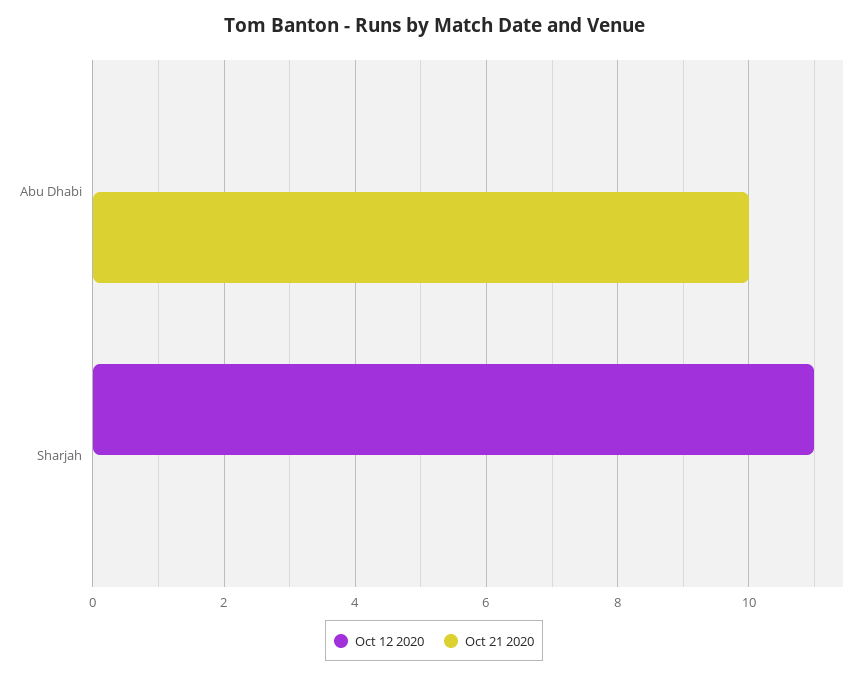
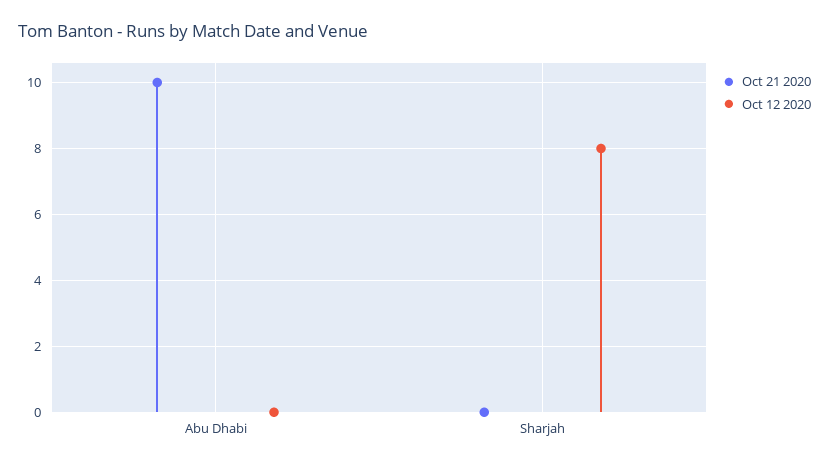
  {
    "Oct 12 2020": {
      "Abu Dhabi": 0,
-     "Sharjah": 11
+     "Sharjah": 8
    },
    "Oct 21 2020": {
      "Abu Dhabi": 10,
      "Sharjah": 0
    }
  }

